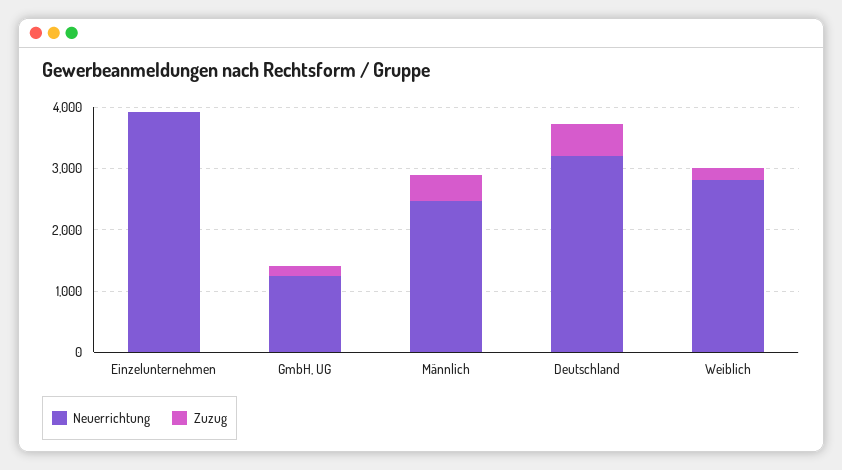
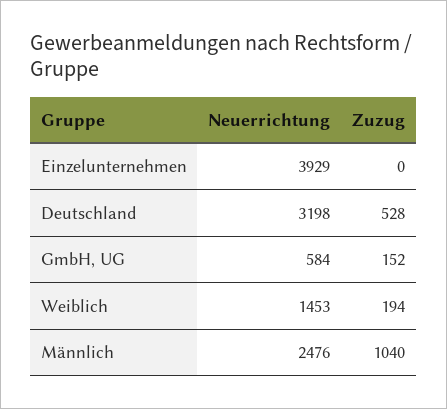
  {
    "Neuerrichtung": {
      "Einzelunternehmen": 3929,
-     "GmbH, UG": 1200,
+     "GmbH, UG": 584,
      "Männlich": 2476,
      "Deutschland": 3198,
-     "Weiblich": 2800
+     "Weiblich": 1453
    },
    "Zuzug": {
      "Einzelunternehmen": 0,
      "GmbH, UG": 152,
-     "Männlich": 400,
+     "Männlich": 1040,
      "Deutschland": 528,
      "Weiblich": 194
    }
  }

